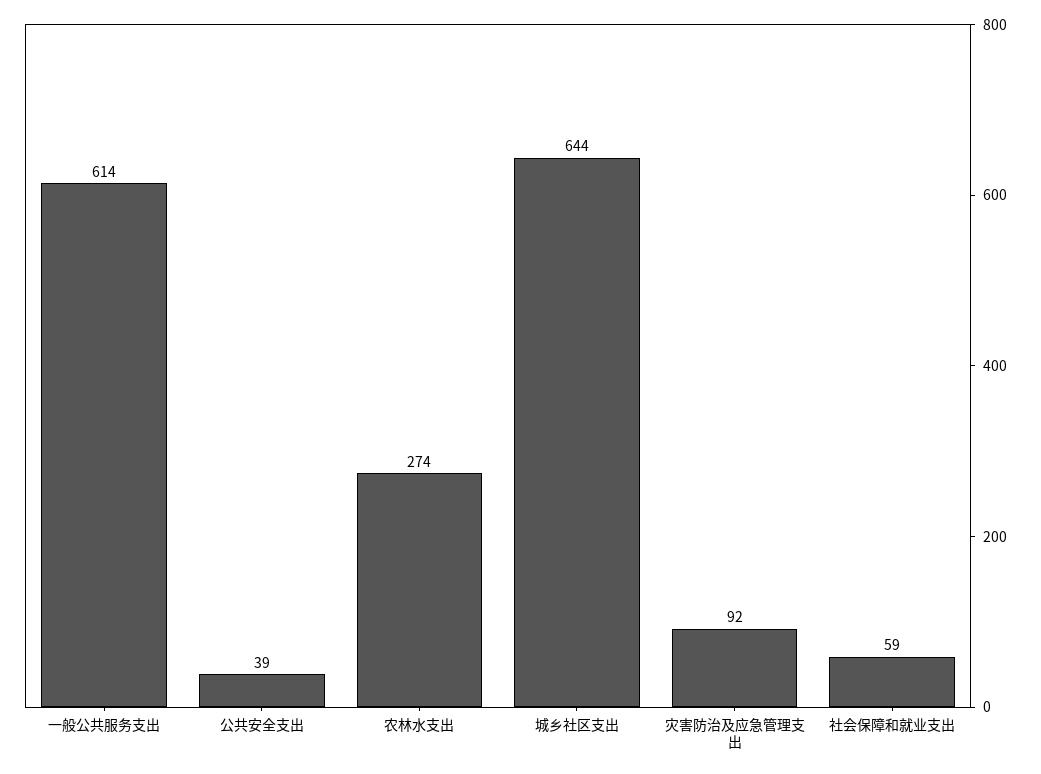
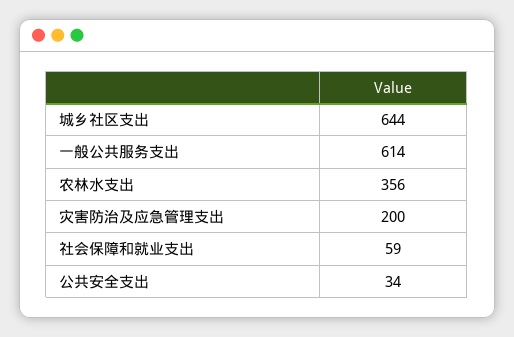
  {
    "一般公共服务支出": 614,
-   "公共安全支出": 39,
+   "公共安全支出": 34,
-   "农林水支出": 274,
+   "农林水支出": 356,
    "城乡社区支出": 644,
-   "灾害防治及应急管理支出": 92,
+   "灾害防治及应急管理支出": 200,
    "社会保障和就业支出": 59
  }

